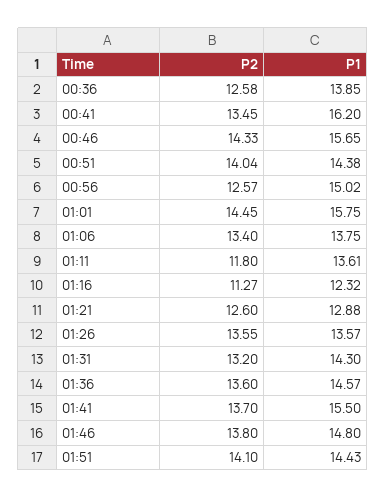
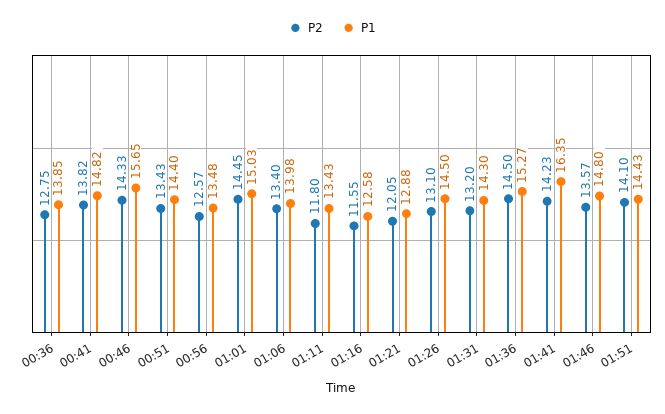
  {
    "P2": {
-     "00:36": 12.58,
+     "00:36": 12.75,
-     "00:41": 13.45,
+     "00:41": 13.82,
      "00:46": 14.33,
-     "00:51": 14.04,
+     "00:51": 13.43,
      "00:56": 12.57,
      "01:01": 14.45,
      "01:06": 13.4,
      "01:11": 11.8,
-     "01:16": 11.27,
+     "01:16": 11.55,
-     "01:21": 12.6,
+     "01:21": 12.05,
-     "01:26": 13.55,
+     "01:26": 13.1,
      "01:31": 13.2,
-     "01:36": 13.6,
+     "01:36": 14.5,
-     "01:41": 13.7,
+     "01:41": 14.23,
-     "01:46": 13.8,
+     "01:46": 13.57,
      "01:51": 14.1
    },
    "P1": {
      "00:36": 13.85,
-     "00:41": 16.2,
+     "00:41": 14.82,
      "00:46": 15.65,
-     "00:51": 14.38,
+     "00:51": 14.4,
-     "00:56": 15.02,
+     "00:56": 13.48,
-     "01:01": 15.75,
+     "01:01": 15.03,
-     "01:06": 13.75,
+     "01:06": 13.98,
-     "01:11": 13.61,
+     "01:11": 13.43,
-     "01:16": 12.32,
+     "01:16": 12.58,
      "01:21": 12.88,
-     "01:26": 13.57,
+     "01:26": 14.5,
      "01:31": 14.3,
-     "01:36": 14.57,
+     "01:36": 15.27,
-     "01:41": 15.5,
+     "01:41": 16.35,
      "01:46": 14.8,
      "01:51": 14.43
    }
  }

